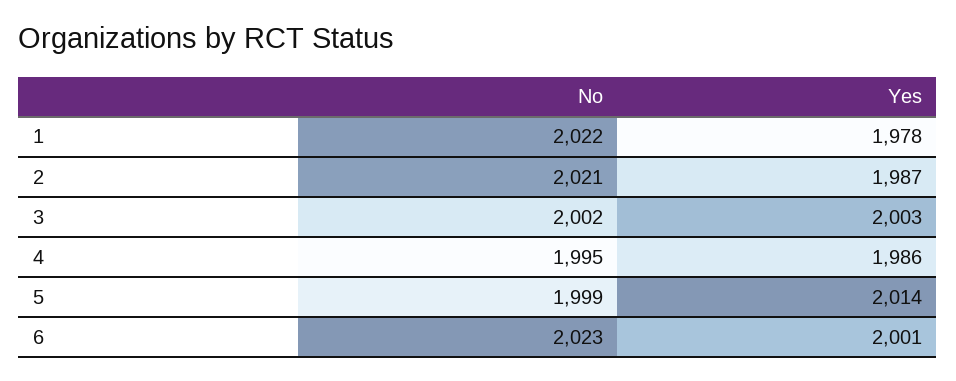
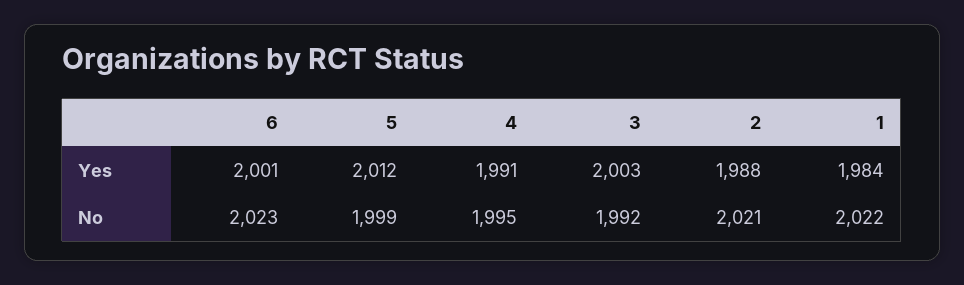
  {
    "No": {
      "1": 2022,
      "2": 2021,
-     "3": 2002,
+     "3": 1992,
      "4": 1995,
      "5": 1999,
      "6": 2023
    },
    "Yes": {
-     "1": 1978,
+     "1": 1984,
-     "2": 1987,
+     "2": 1988,
      "3": 2003,
-     "4": 1986,
+     "4": 1991,
-     "5": 2014,
+     "5": 2012,
      "6": 2001
    }
  }

